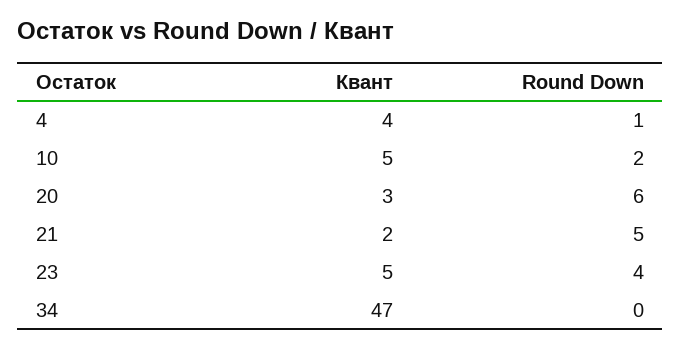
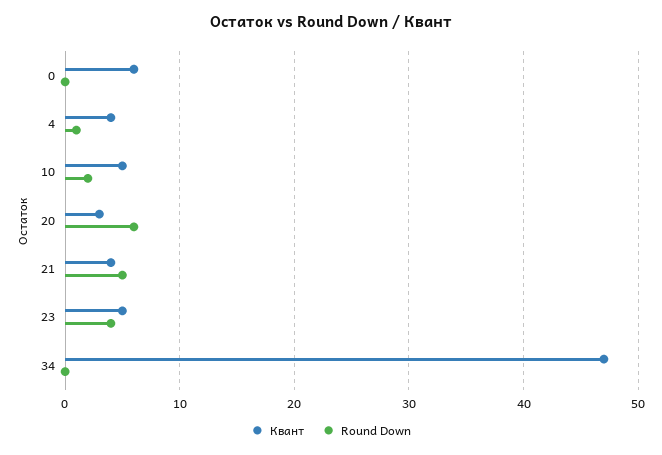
  {
    "Квант": {
      "4": 4,
      "10": 5,
      "20": 3,
-     "21": 2,
+     "21": 4,
      "23": 5,
-     "34": 47
+     "34": 47,
+     "0": 6
    },
    "Round Down": {
      "4": 1,
      "10": 2,
      "20": 6,
      "21": 5,
      "23": 4,
-     "34": 0
+     "34": 0,
+     "0": 0
    }
  }

